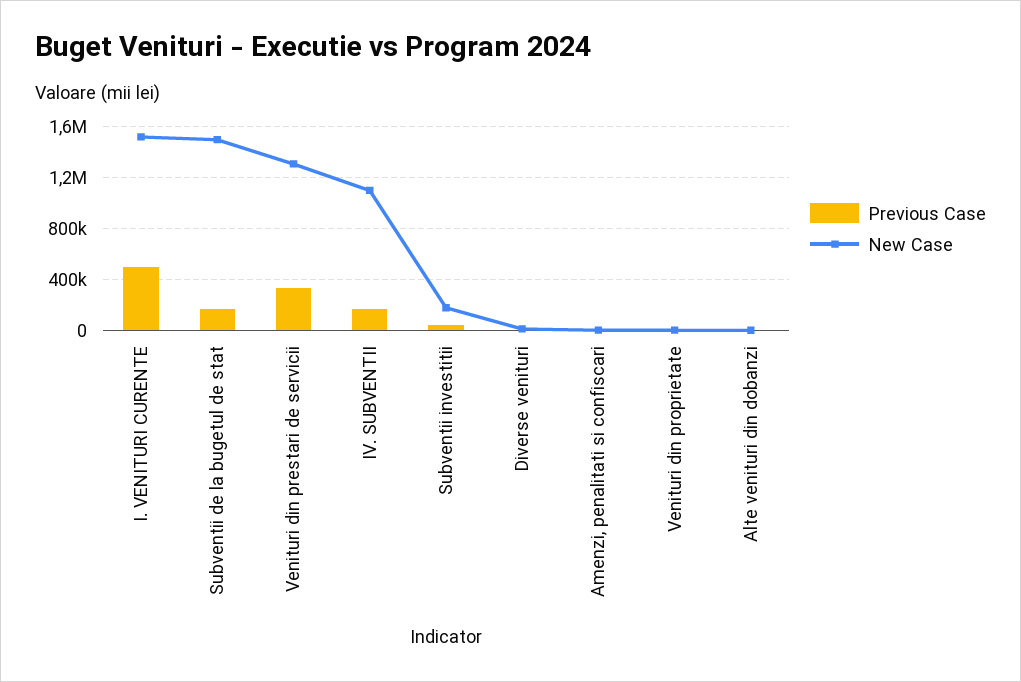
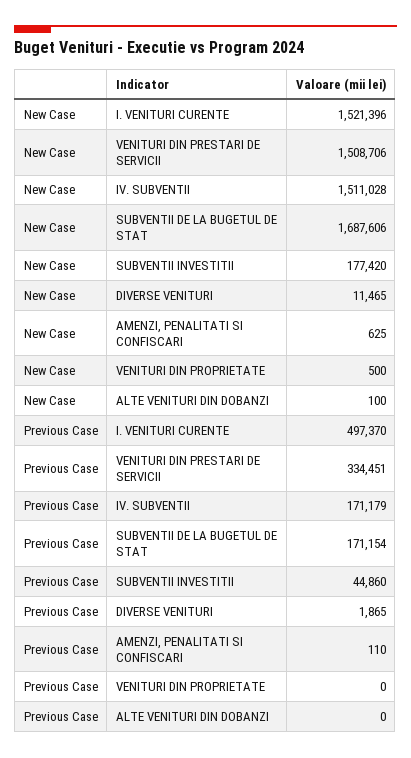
  {
    "Previous Case": {
      "I. VENITURI CURENTE": 497370,
      "Subventii de la bugetul de stat": 171154,
      "Venituri din prestari de servicii": 334451,
      "IV. SUBVENTII": 171179,
      "Subventii investitii": 44860,
      "Diverse venituri": 1865,
      "Amenzi, penalitati si confiscari": 110,
      "Venituri din proprietate": 0,
      "Alte venituri din dobanzi": 0
    },
    "New Case": {
      "I. VENITURI CURENTE": 1521396,
-     "Subventii de la bugetul de stat": 1500000,
+     "Subventii de la bugetul de stat": 1687606,
-     "Venituri din prestari de servicii": 1300000,
+     "Venituri din prestari de servicii": 1508706,
-     "IV. SUBVENTII": 1100000,
+     "IV. SUBVENTII": 1511028,
      "Subventii investitii": 177420,
      "Diverse venituri": 11465,
      "Amenzi, penalitati si confiscari": 625,
      "Venituri din proprietate": 500,
      "Alte venituri din dobanzi": 100
    }
  }

